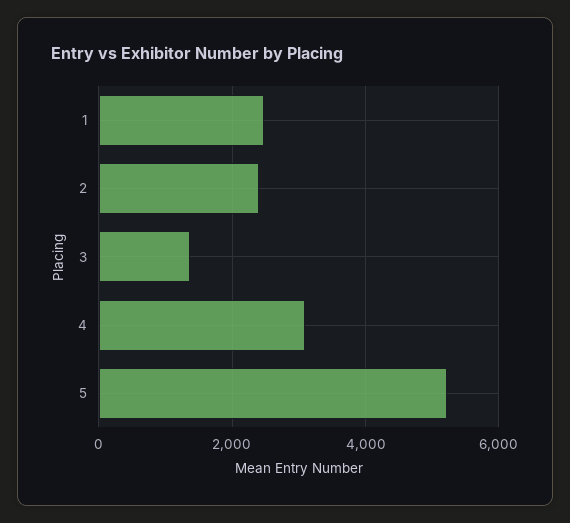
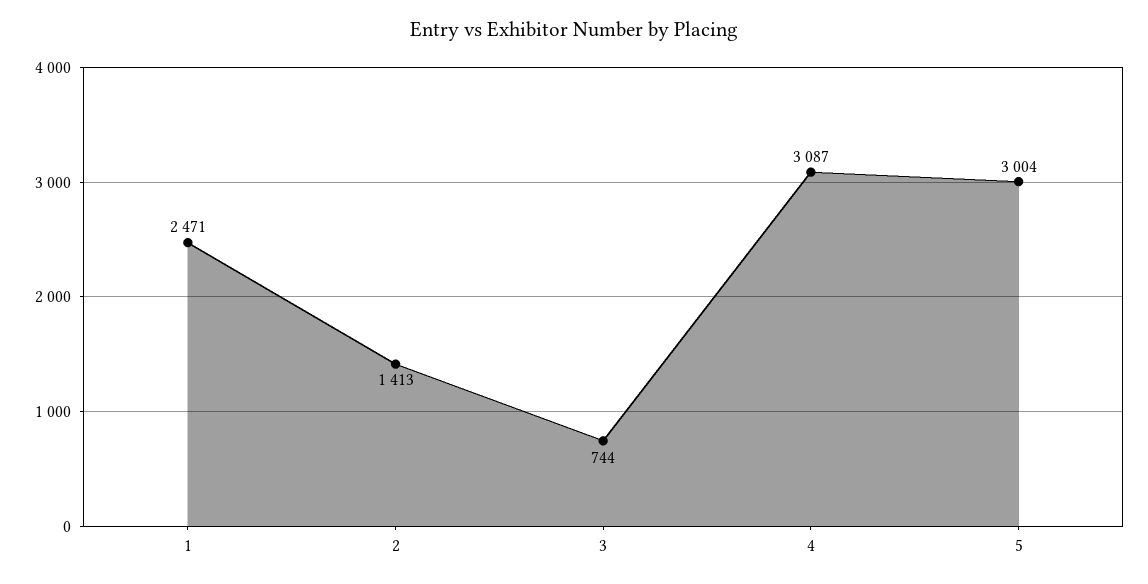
  {
    "1": 2471,
-   "2": 2400,
+   "2": 1413,
-   "3": 1400,
+   "3": 744,
    "4": 3087,
-   "5": 5200
+   "5": 3004
  }

